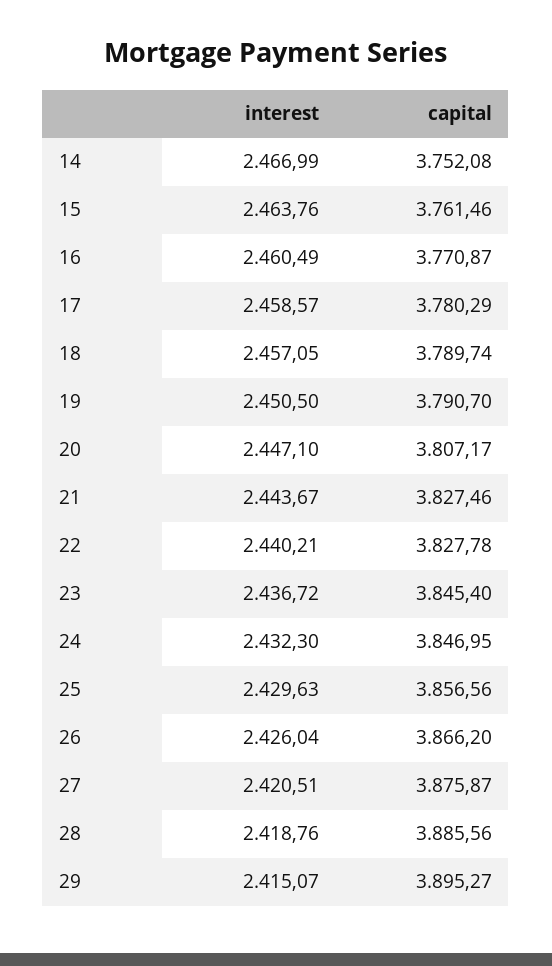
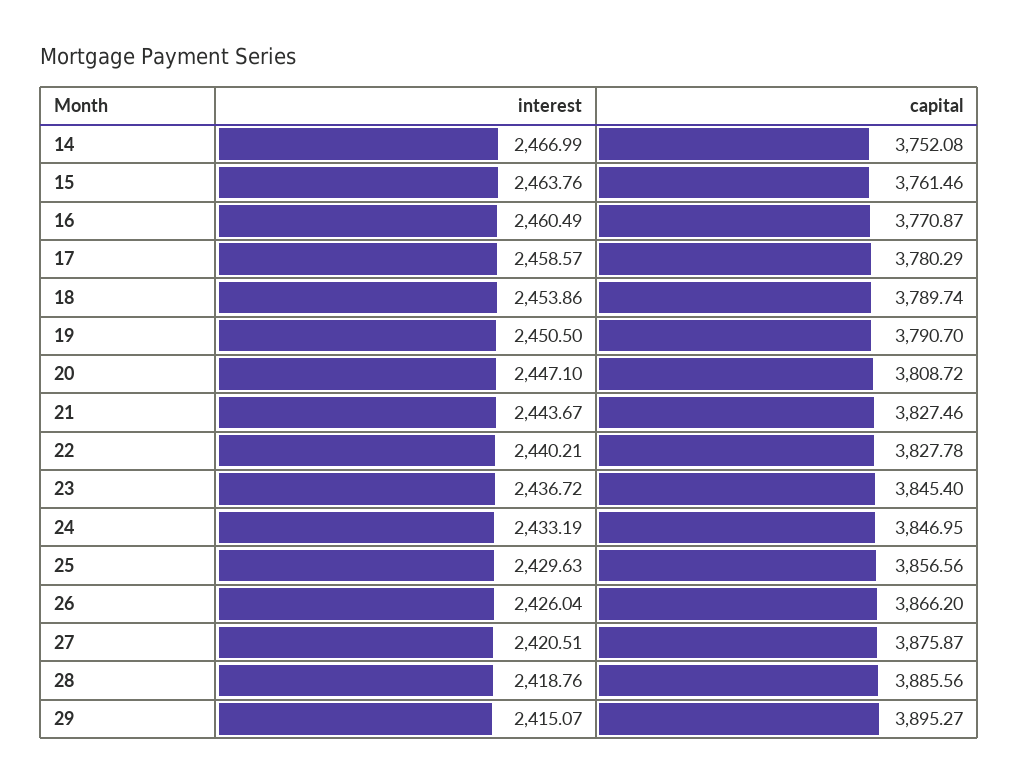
  {
    "interest": {
      "14": 2466.99,
      "15": 2463.76,
      "16": 2460.49,
      "17": 2458.57,
-     "18": 2457.05,
+     "18": 2453.86,
      "19": 2450.5,
      "20": 2447.1,
      "21": 2443.67,
      "22": 2440.21,
      "23": 2436.72,
-     "24": 2432.3,
+     "24": 2433.19,
      "25": 2429.63,
      "26": 2426.04,
      "27": 2420.51,
      "28": 2418.76,
      "29": 2415.07
    },
    "capital": {
      "14": 3752.08,
      "15": 3761.46,
      "16": 3770.87,
      "17": 3780.29,
      "18": 3789.74,
      "19": 3790.7,
-     "20": 3807.17,
+     "20": 3808.72,
      "21": 3827.46,
      "22": 3827.78,
      "23": 3845.4,
      "24": 3846.95,
      "25": 3856.56,
      "26": 3866.2,
      "27": 3875.87,
      "28": 3885.56,
      "29": 3895.27
    }
  }

